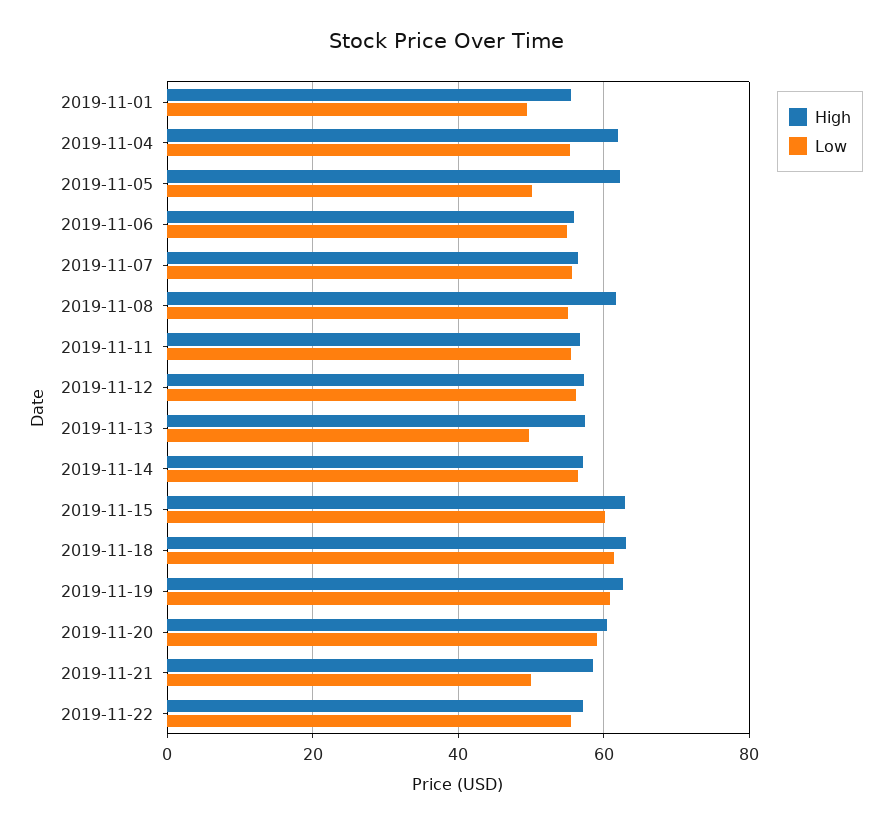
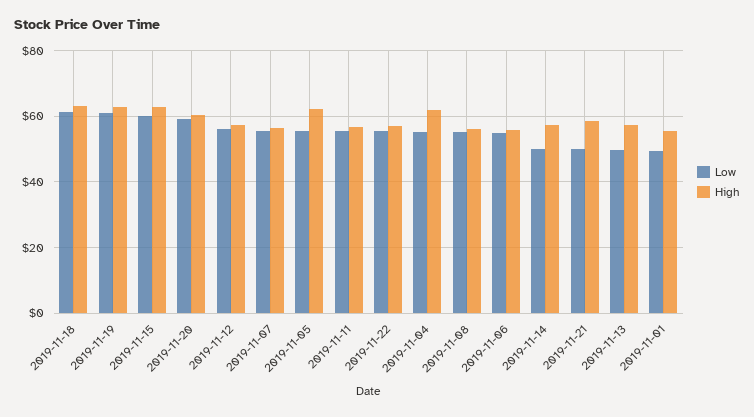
  {
    "High": {
      "2019-11-01": 56,
      "2019-11-04": 62,
      "2019-11-05": 62,
      "2019-11-06": 56,
      "2019-11-07": 56,
-     "2019-11-08": 62,
+     "2019-11-08": 56,
      "2019-11-11": 56,
      "2019-11-12": 58,
      "2019-11-13": 58,
      "2019-11-14": 58,
      "2019-11-15": 62,
      "2019-11-18": 64,
      "2019-11-19": 62,
      "2019-11-20": 60,
      "2019-11-21": 58,
      "2019-11-22": 58
    },
    "Low": {
      "2019-11-01": 50,
      "2019-11-04": 56,
-     "2019-11-05": 50,
+     "2019-11-05": 56,
      "2019-11-06": 54,
      "2019-11-07": 56,
      "2019-11-08": 56,
      "2019-11-11": 56,
      "2019-11-12": 56,
      "2019-11-13": 50,
-     "2019-11-14": 56,
+     "2019-11-14": 50,
      "2019-11-15": 60,
      "2019-11-18": 62,
      "2019-11-19": 60,
      "2019-11-20": 60,
      "2019-11-21": 50,
      "2019-11-22": 56
    }
  }

